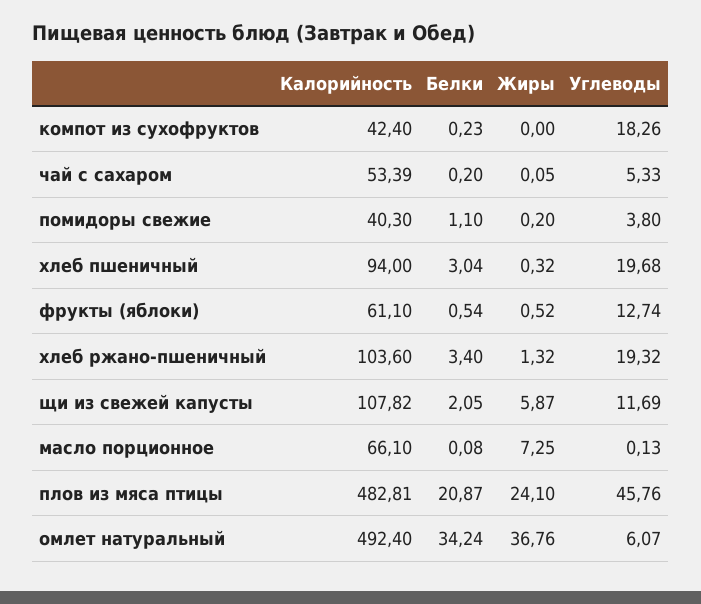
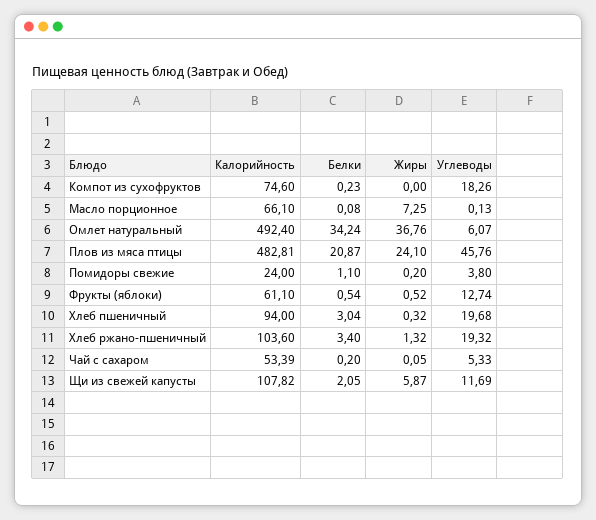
  {
    "Калорийность": {
-     "компот из сухофруктов": 42.4,
+     "компот из сухофруктов": 74.6,
      "чай с сахаром": 53.39,
-     "помидоры свежие": 40.3,
+     "помидоры свежие": 24,
      "хлеб пшеничный": 94,
      "фрукты (яблоки)": 61.1,
      "хлеб ржано-пшеничный": 103.6,
      "щи из свежей капусты": 107.82,
      "масло порционное": 66.1,
      "плов из мяса птицы": 482.81,
      "омлет натуральный": 492.4
    },
    "Белки": {
      "компот из сухофруктов": 0.23,
      "чай с сахаром": 0.2,
      "помидоры свежие": 1.1,
      "хлеб пшеничный": 3.04,
      "фрукты (яблоки)": 0.54,
      "хлеб ржано-пшеничный": 3.4,
      "щи из свежей капусты": 2.05,
      "масло порционное": 0.08,
      "плов из мяса птицы": 20.87,
      "омлет натуральный": 34.24
    },
    "Жиры": {
      "компот из сухофруктов": 0,
      "чай с сахаром": 0.05,
      "помидоры свежие": 0.2,
      "хлеб пшеничный": 0.32,
      "фрукты (яблоки)": 0.52,
      "хлеб ржано-пшеничный": 1.32,
      "щи из свежей капусты": 5.87,
      "масло порционное": 7.25,
      "плов из мяса птицы": 24.1,
      "омлет натуральный": 36.76
    },
    "Углеводы": {
      "компот из сухофруктов": 18.26,
      "чай с сахаром": 5.33,
      "помидоры свежие": 3.8,
      "хлеб пшеничный": 19.68,
      "фрукты (яблоки)": 12.74,
      "хлеб ржано-пшеничный": 19.32,
      "щи из свежей капусты": 11.69,
      "масло порционное": 0.13,
      "плов из мяса птицы": 45.76,
      "омлет натуральный": 6.07
    }
  }

